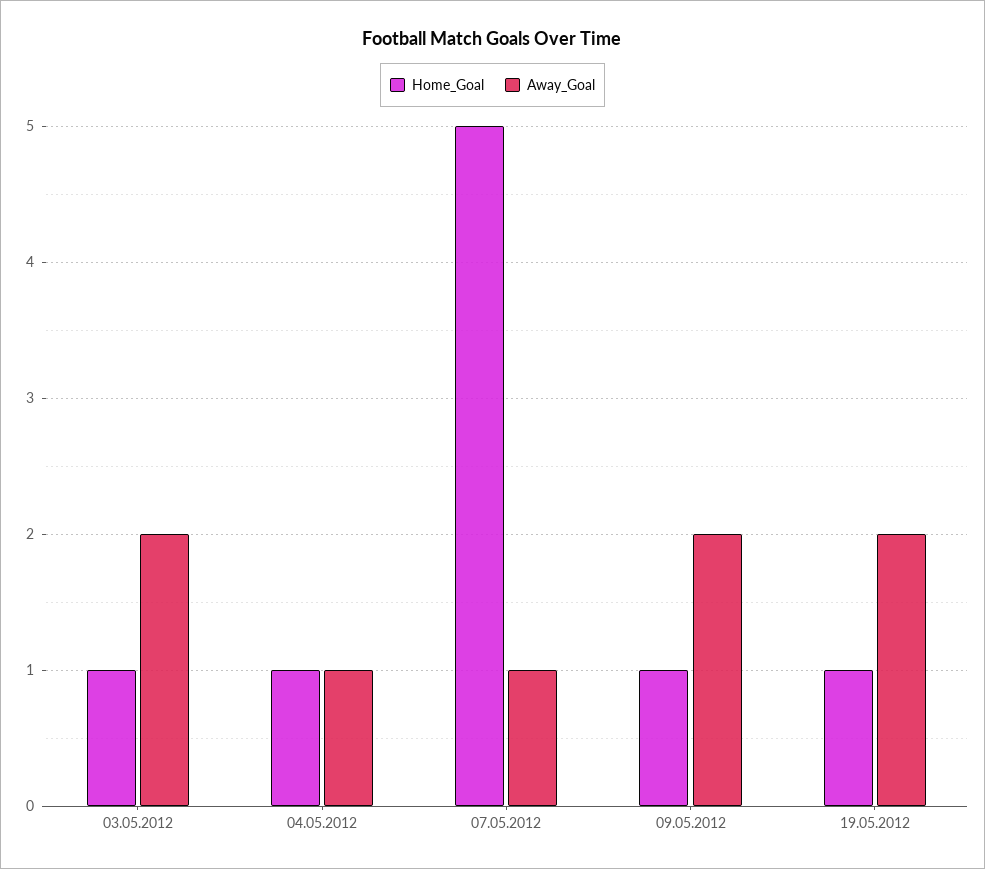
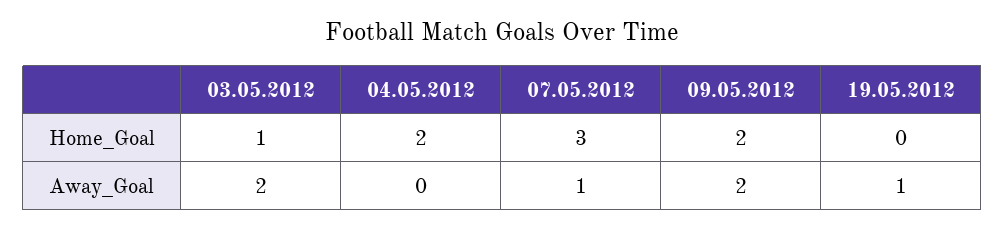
  {
    "Home_Goal": {
      "03.05.2012": 1,
-     "04.05.2012": 1,
+     "04.05.2012": 2,
-     "07.05.2012": 5,
+     "07.05.2012": 3,
-     "09.05.2012": 1,
+     "09.05.2012": 2,
-     "19.05.2012": 1
+     "19.05.2012": 0
    },
    "Away_Goal": {
      "03.05.2012": 2,
-     "04.05.2012": 1,
+     "04.05.2012": 0,
      "07.05.2012": 1,
      "09.05.2012": 2,
-     "19.05.2012": 2
+     "19.05.2012": 1
    }
  }

